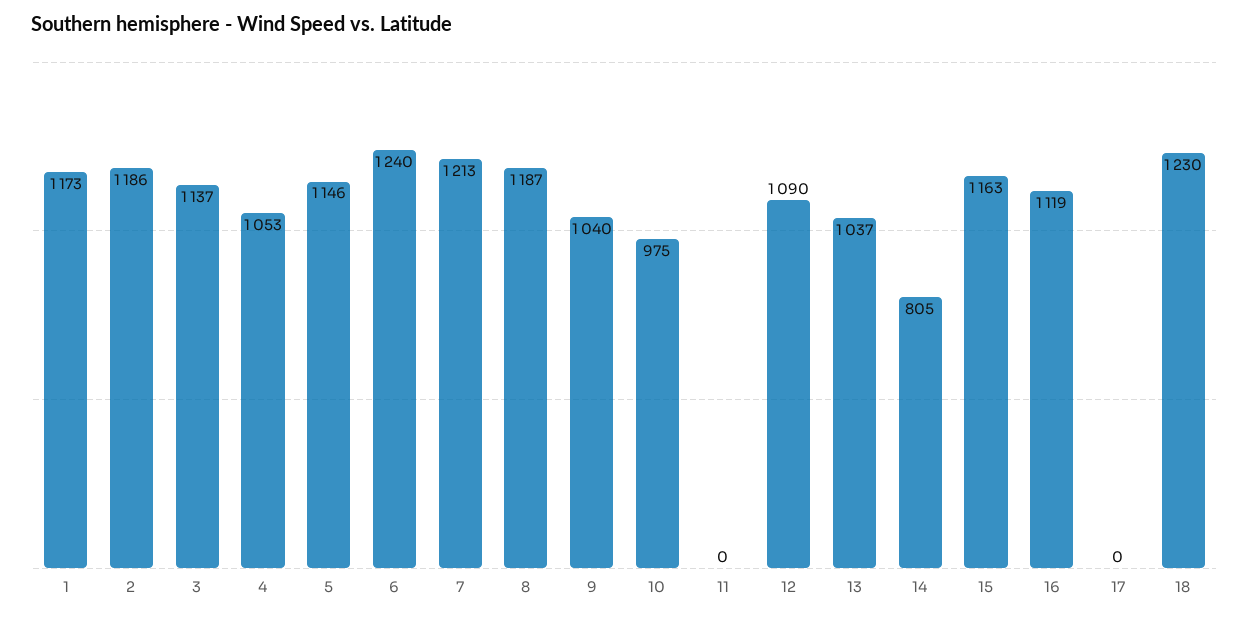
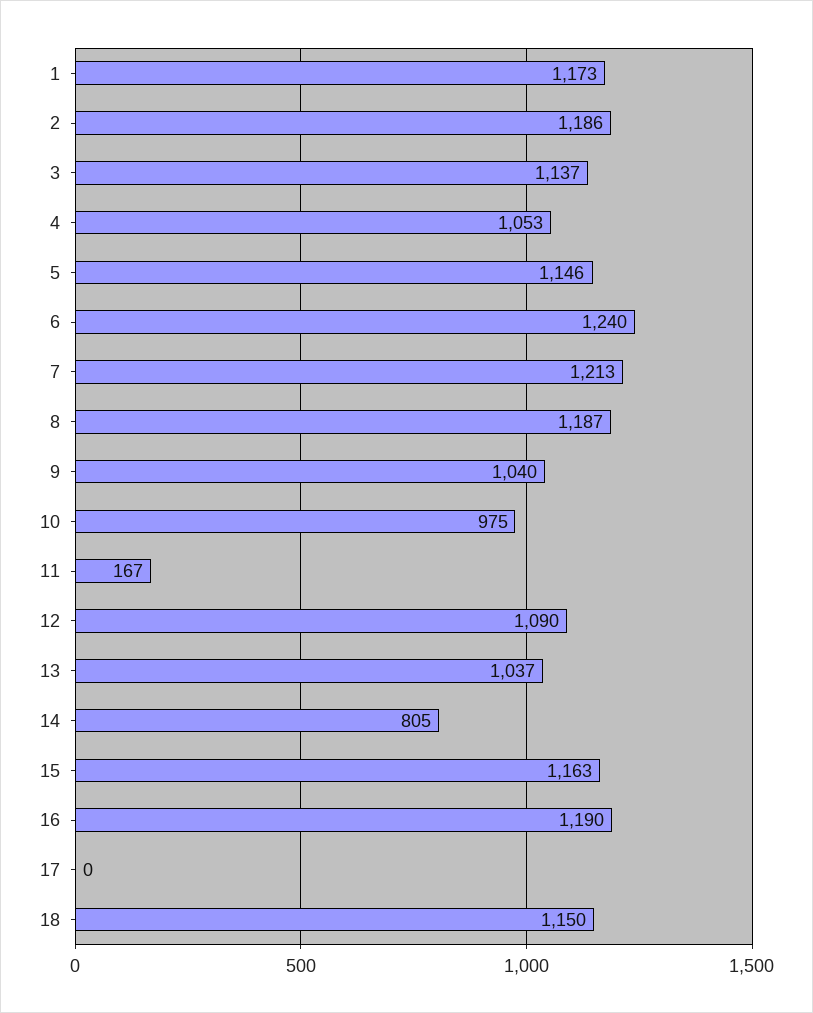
  {
    "1": 1173,
    "2": 1186,
    "3": 1137,
    "4": 1053,
    "5": 1146,
    "6": 1240,
    "7": 1213,
    "8": 1187,
    "9": 1040,
    "10": 975,
-   "11": 0,
+   "11": 167,
    "12": 1090,
    "13": 1037,
    "14": 805,
    "15": 1163,
-   "16": 1119,
+   "16": 1190,
    "17": 0,
-   "18": 1230
+   "18": 1150
  }

